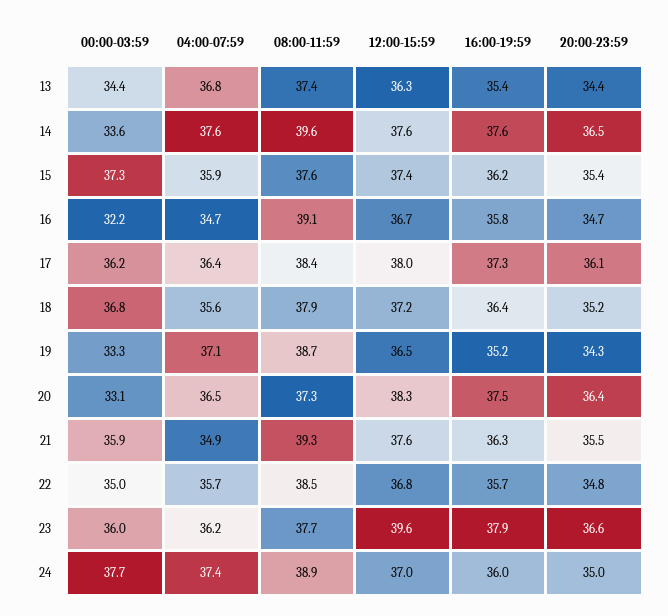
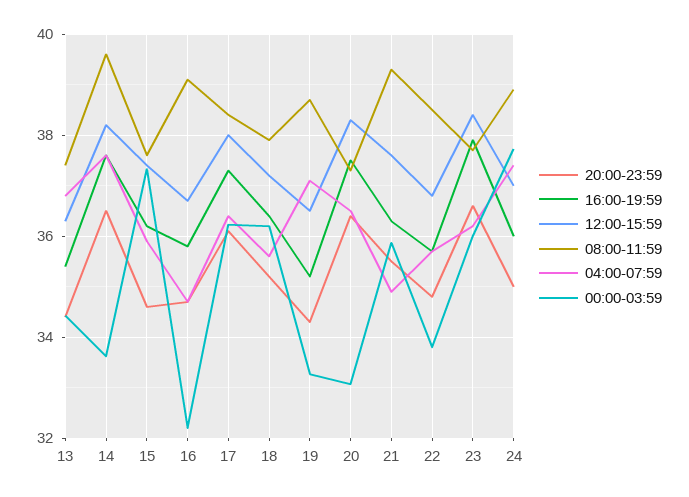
  {
    "00:00-03:59": {
      "13": 34.4,
      "14": 33.6,
      "15": 37.3,
      "16": 32.2,
      "17": 36.2,
-     "18": 36.8,
+     "18": 36.2,
      "19": 33.3,
      "20": 33.1,
      "21": 35.9,
-     "22": 35,
+     "22": 33.8,
      "23": 36,
      "24": 37.7
    },
    "04:00-07:59": {
      "13": 36.8,
      "14": 37.6,
      "15": 35.9,
      "16": 34.7,
      "17": 36.4,
      "18": 35.6,
      "19": 37.1,
      "20": 36.5,
      "21": 34.9,
      "22": 35.7,
      "23": 36.2,
      "24": 37.4
    },
    "08:00-11:59": {
      "13": 37.4,
      "14": 39.6,
      "15": 37.6,
      "16": 39.1,
      "17": 38.4,
      "18": 37.9,
      "19": 38.7,
      "20": 37.3,
      "21": 39.3,
      "22": 38.5,
      "23": 37.7,
      "24": 38.9
    },
    "12:00-15:59": {
      "13": 36.3,
-     "14": 37.6,
+     "14": 38.2,
      "15": 37.4,
      "16": 36.7,
      "17": 38,
      "18": 37.2,
      "19": 36.5,
      "20": 38.3,
      "21": 37.6,
      "22": 36.8,
-     "23": 39.6,
+     "23": 38.4,
      "24": 37
    },
    "16:00-19:59": {
      "13": 35.4,
      "14": 37.6,
      "15": 36.2,
      "16": 35.8,
      "17": 37.3,
      "18": 36.4,
      "19": 35.2,
      "20": 37.5,
      "21": 36.3,
      "22": 35.7,
      "23": 37.9,
      "24": 36
    },
    "20:00-23:59": {
      "13": 34.4,
      "14": 36.5,
-     "15": 35.4,
+     "15": 34.6,
      "16": 34.7,
      "17": 36.1,
      "18": 35.2,
      "19": 34.3,
      "20": 36.4,
      "21": 35.5,
      "22": 34.8,
      "23": 36.6,
      "24": 35
    }
  }

